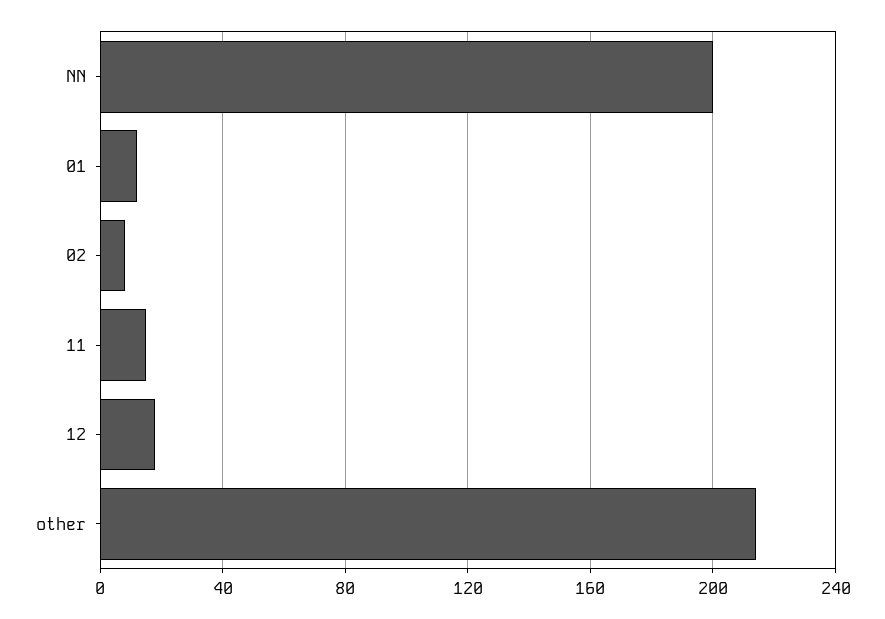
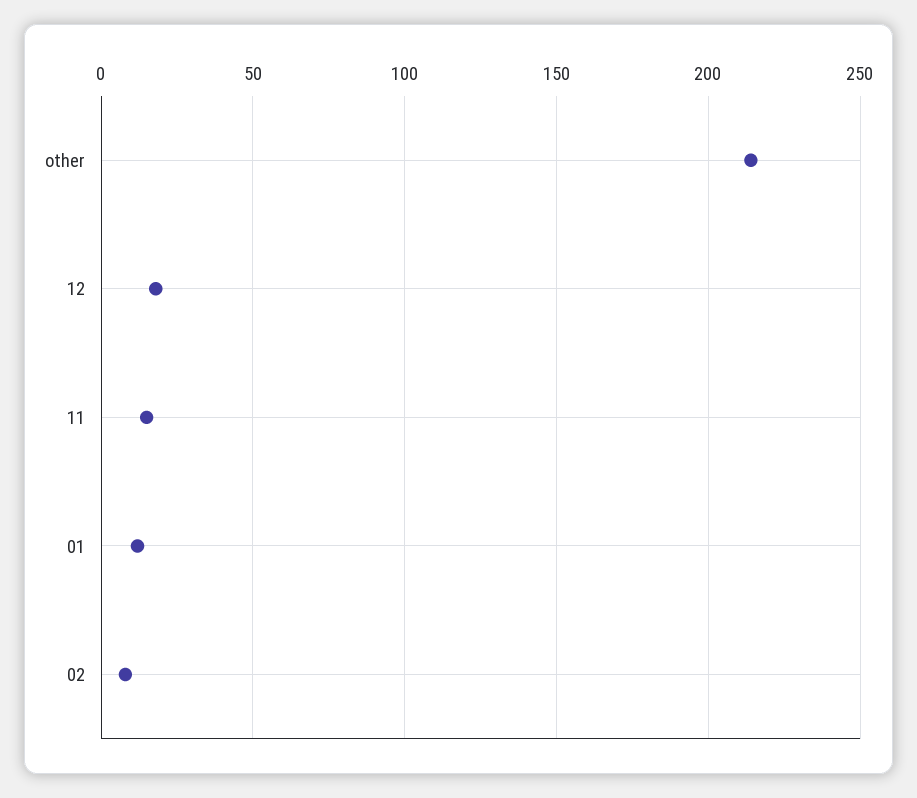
  {
-   "NN": 200,
    "01": 10,
    "02": 10,
    "11": 15,
    "12": 20,
    "other": 215
  }

